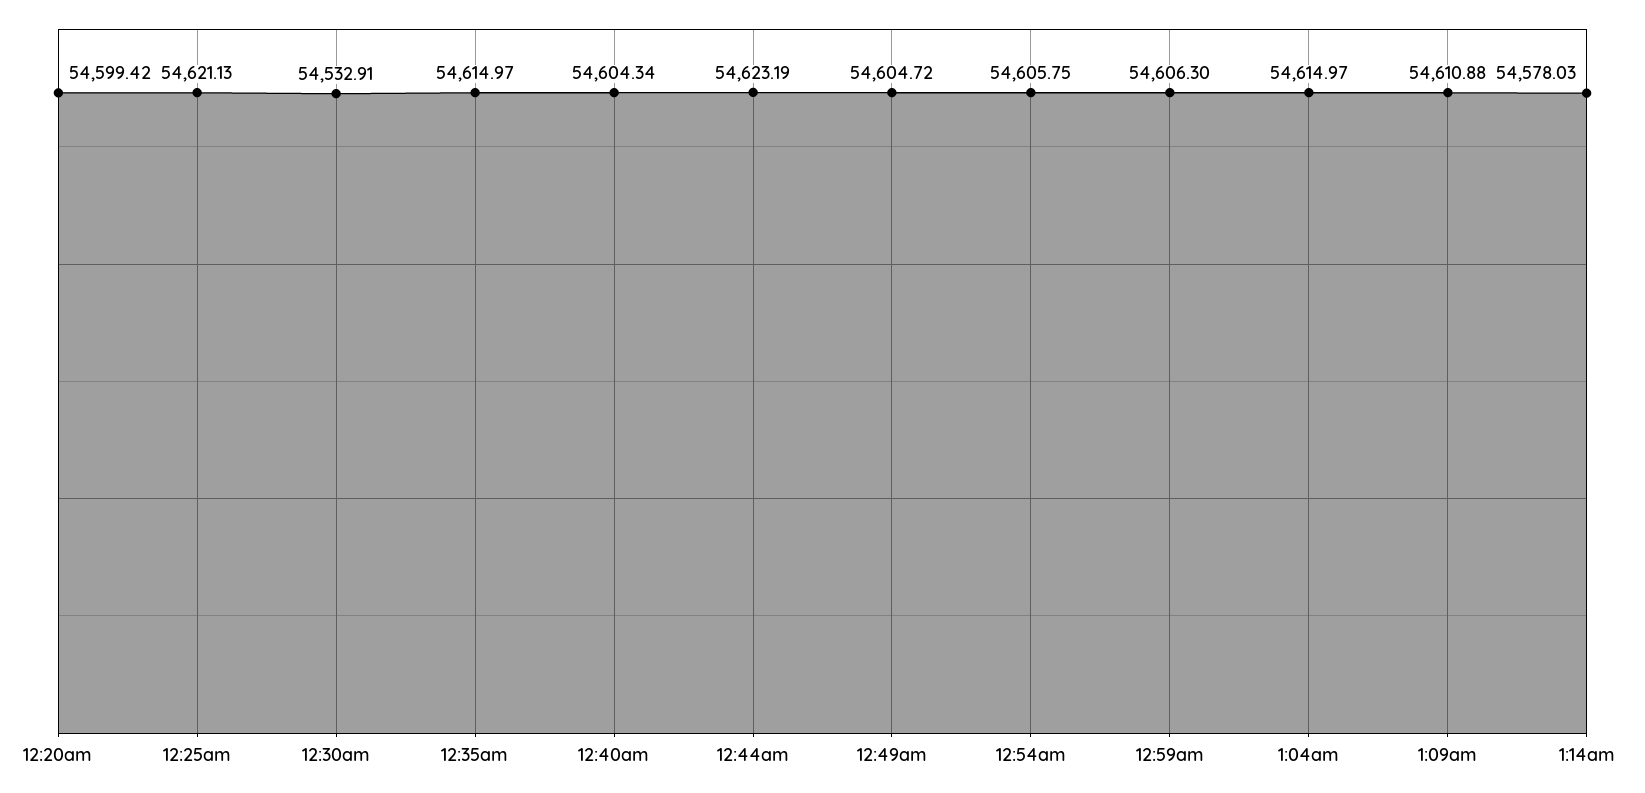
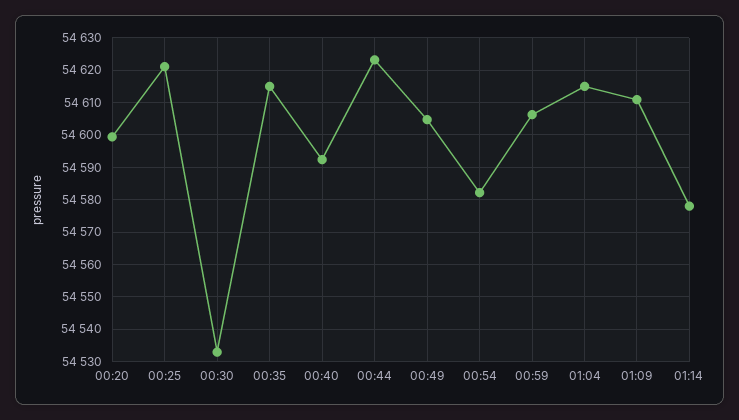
  {
    "12:20am": 54599.42,
    "12:25am": 54621.13,
    "12:30am": 54532.91,
    "12:35am": 54614.97,
-   "12:40am": 54604.34,
+   "12:40am": 54592,
    "12:44am": 54623.19,
    "12:49am": 54604.72,
-   "12:54am": 54605.75,
+   "12:54am": 54582,
    "12:59am": 54606.3,
    "1:04am": 54614.97,
    "1:09am": 54610.88,
    "1:14am": 54578.03
  }

